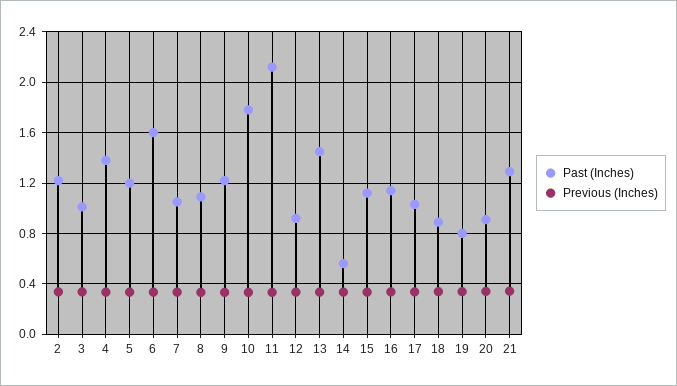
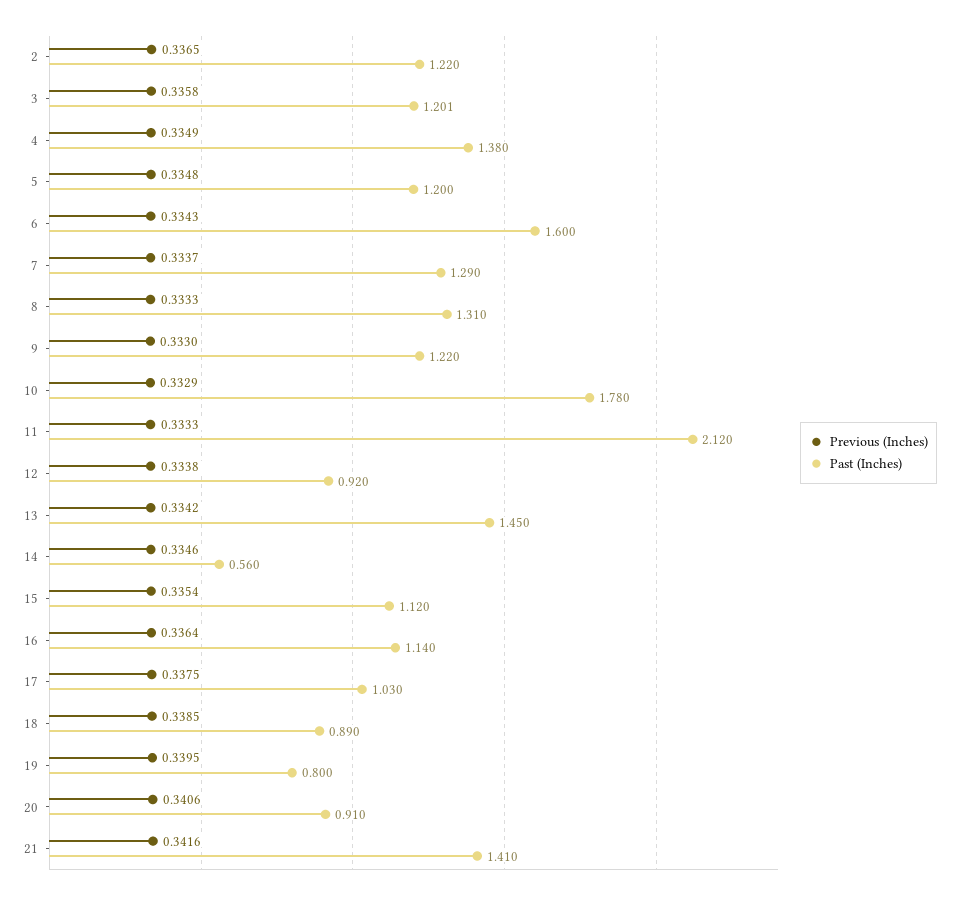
  {
    "Past (Inches)": {
      "2": 1.22,
-     "3": 1,
+     "3": 1.201,
      "4": 1.38,
      "5": 1.2,
      "6": 1.6,
-     "7": 1.05,
+     "7": 1.29,
-     "8": 1.1,
+     "8": 1.31,
      "9": 1.22,
      "10": 1.78,
      "11": 2.12,
      "12": 0.92,
      "13": 1.45,
      "14": 0.56,
      "15": 1.12,
      "16": 1.14,
      "17": 1.03,
      "18": 0.89,
      "19": 0.8,
      "20": 0.91,
-     "21": 1.3
+     "21": 1.41
    },
    "Previous (Inches)": {
      "2": 0.3365,
      "3": 0.3358,
      "4": 0.3349,
      "5": 0.3348,
      "6": 0.3343,
      "7": 0.3337,
      "8": 0.3333,
      "9": 0.333,
      "10": 0.3329,
      "11": 0.3333,
      "12": 0.3338,
      "13": 0.3342,
      "14": 0.3346,
      "15": 0.3354,
      "16": 0.3364,
      "17": 0.3375,
      "18": 0.3385,
      "19": 0.3395,
      "20": 0.3406,
      "21": 0.3416
    }
  }

